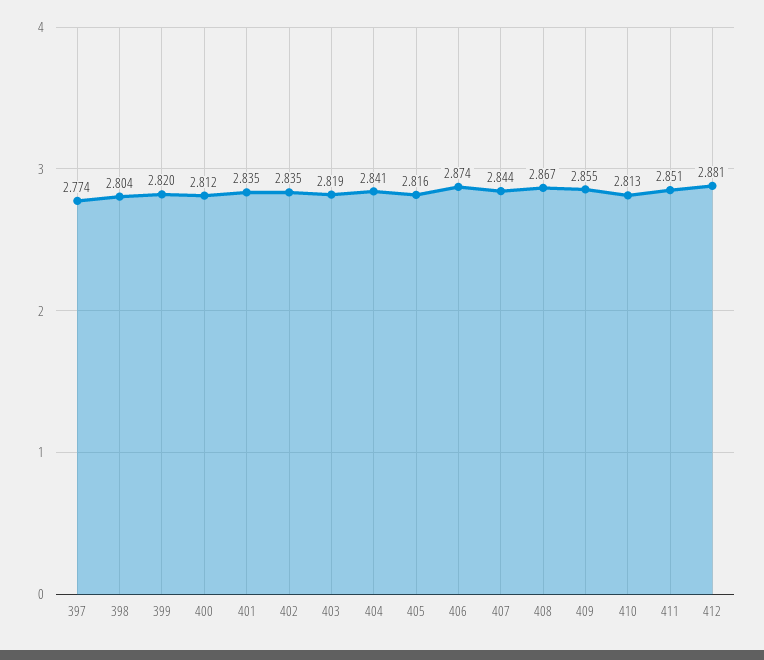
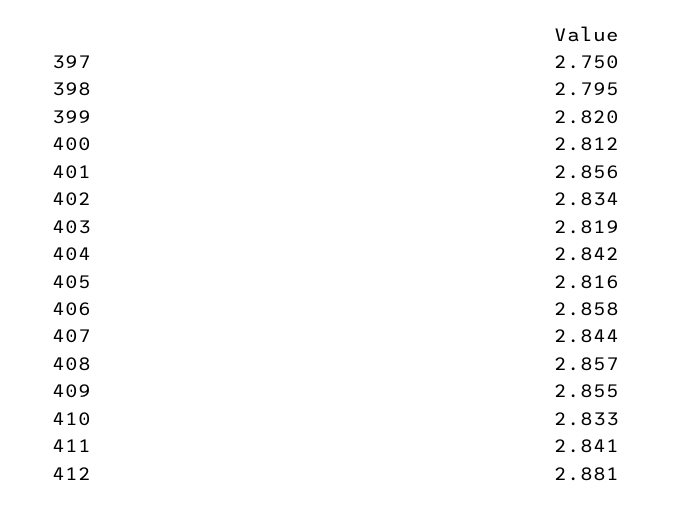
  {
-   "397": 2.774,
+   "397": 2.75,
-   "398": 2.804,
+   "398": 2.795,
    "399": 2.82,
    "400": 2.812,
-   "401": 2.835,
+   "401": 2.856,
-   "402": 2.835,
+   "402": 2.834,
    "403": 2.819,
-   "404": 2.841,
+   "404": 2.842,
    "405": 2.816,
-   "406": 2.874,
+   "406": 2.858,
    "407": 2.844,
-   "408": 2.867,
+   "408": 2.857,
    "409": 2.855,
-   "410": 2.813,
+   "410": 2.833,
-   "411": 2.851,
+   "411": 2.841,
    "412": 2.881
  }

